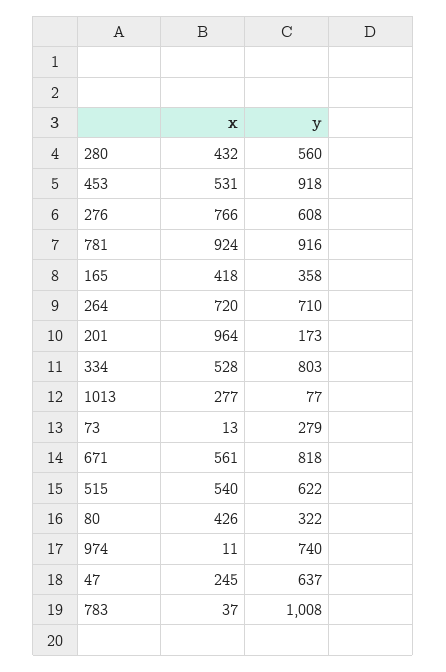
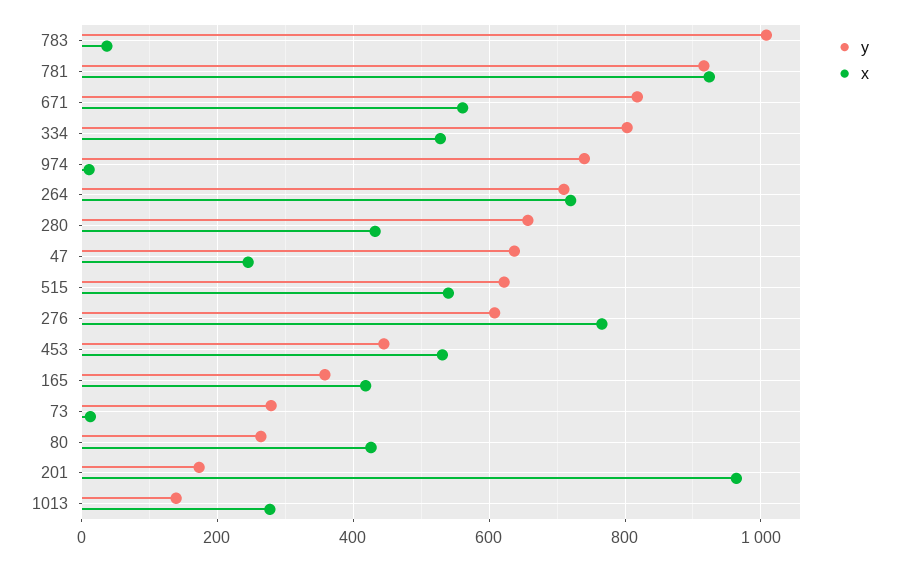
  {
    "x": {
      "280": 432,
      "453": 531,
      "276": 766,
      "781": 924,
      "165": 418,
      "264": 720,
      "201": 964,
      "334": 528,
      "1013": 277,
      "73": 13,
      "671": 561,
      "515": 540,
      "80": 426,
      "974": 11,
      "47": 245,
      "783": 37
    },
    "y": {
-     "280": 560,
+     "280": 660,
-     "453": 918,
+     "453": 440,
      "276": 608,
      "781": 916,
      "165": 358,
      "264": 710,
      "201": 173,
      "334": 803,
-     "1013": 77,
+     "1013": 140,
      "73": 279,
      "671": 818,
      "515": 622,
-     "80": 322,
+     "80": 260,
      "974": 740,
      "47": 637,
      "783": 1008
    }
  }

